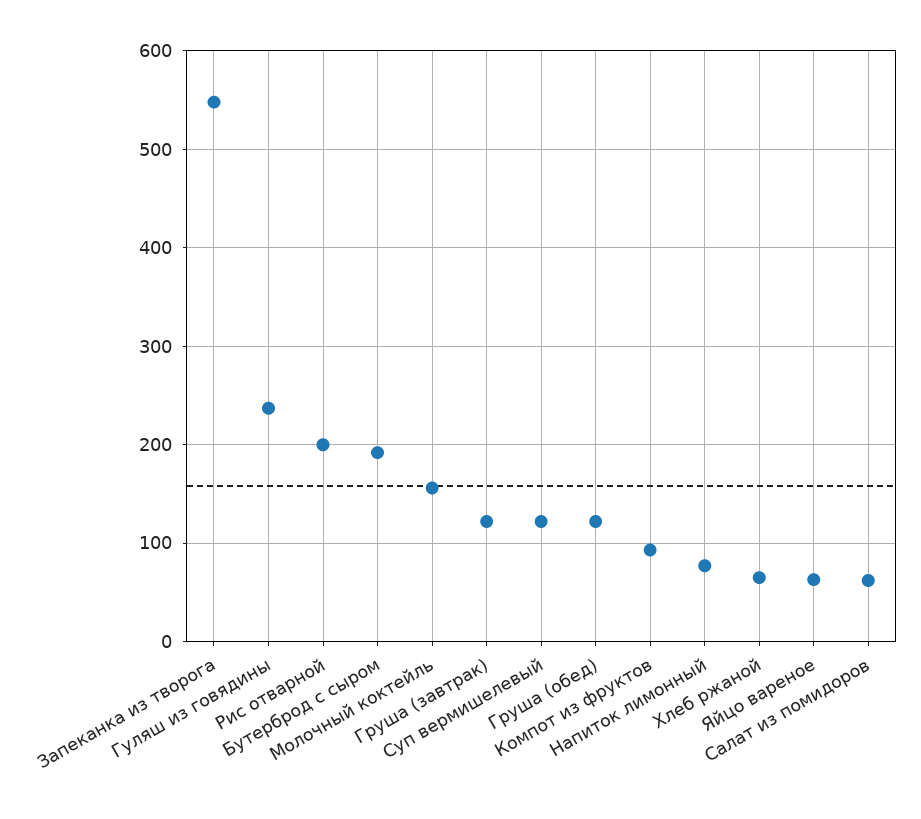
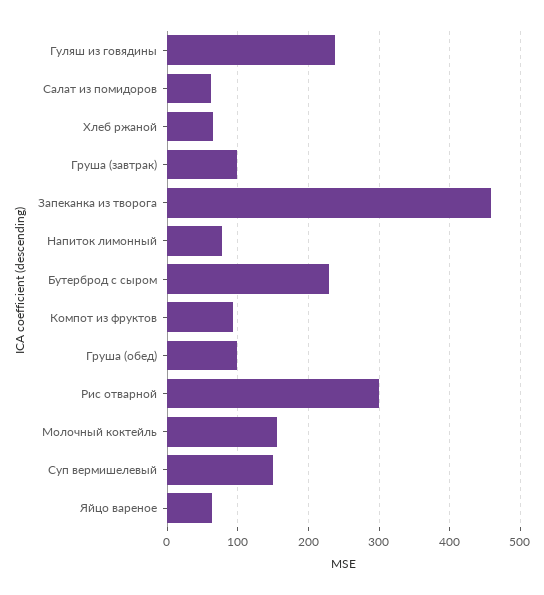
  {
-   "Запеканка из творога": 550,
+   "Запеканка из творога": 460,
    "Гуляш из говядины": 240,
-   "Рис отварной": 200,
+   "Рис отварной": 300,
-   "Бутерброд с сыром": 190,
+   "Бутерброд с сыром": 230,
    "Молочный коктейль": 160,
-   "Груша (завтрак)": 120,
+   "Груша (завтрак)": 100,
-   "Суп вермишелевый": 120,
+   "Суп вермишелевый": 150,
-   "Груша (обед)": 120,
+   "Груша (обед)": 100,
    "Компот из фруктов": 90,
    "Напиток лимонный": 80,
    "Хлеб ржаной": 70,
    "Яйцо вареное": 60,
    "Салат из помидоров": 60
  }

